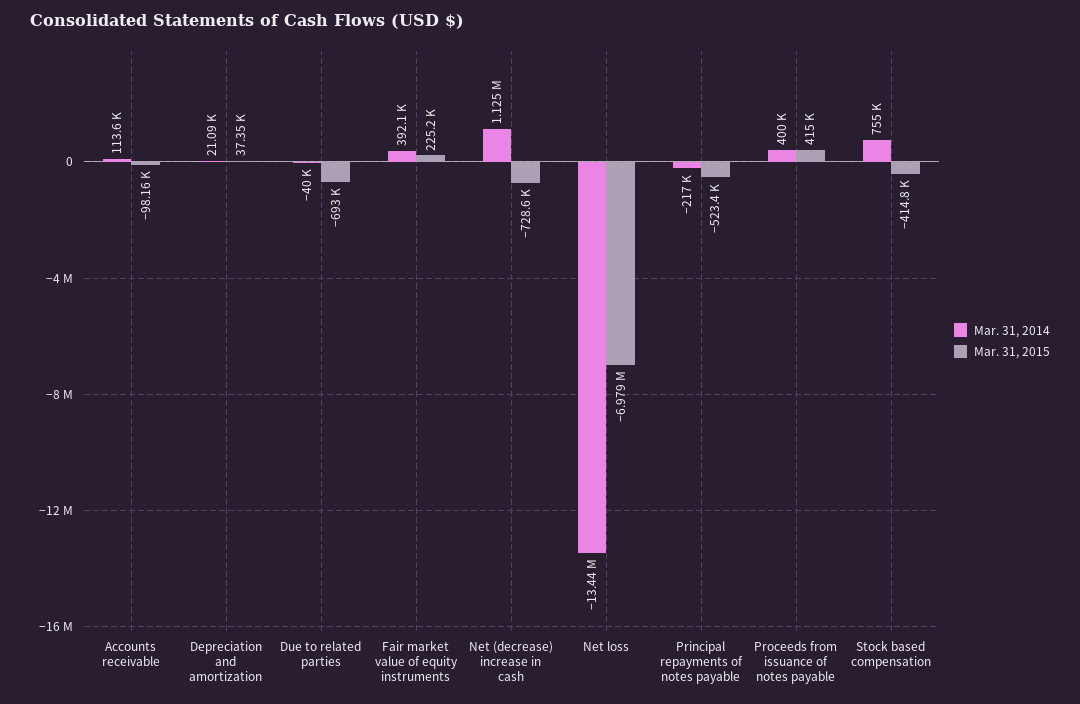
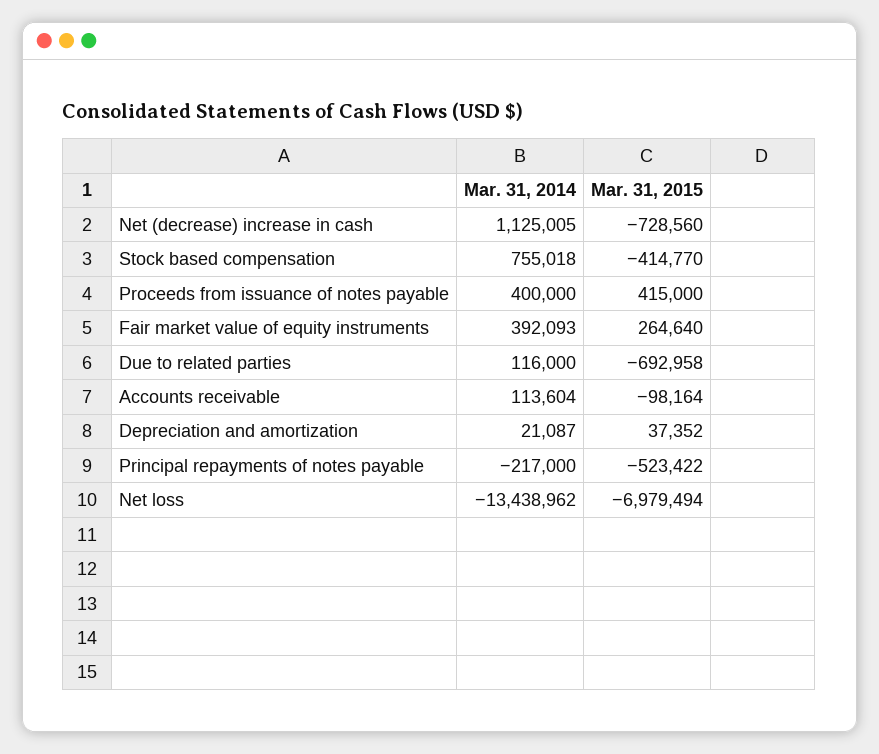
  {
    "Mar. 31, 2014": {
      "Accounts receivable": 113604,
      "Depreciation and amortization": 21087,
-     "Due to related parties": -40000,
+     "Due to related parties": 116000,
      "Fair market value of equity instruments": 392093,
      "Net (decrease) increase in cash": 1125005,
      "Net loss": -13438962,
      "Principal repayments of notes payable": -217000,
      "Proceeds from issuance of notes payable": 400000,
      "Stock based compensation": 755018
    },
    "Mar. 31, 2015": {
      "Accounts receivable": -98164,
      "Depreciation and amortization": 37352,
      "Due to related parties": -692958,
-     "Fair market value of equity instruments": 225200,
+     "Fair market value of equity instruments": 264640,
      "Net (decrease) increase in cash": -728560,
      "Net loss": -6979494,
      "Principal repayments of notes payable": -523422,
      "Proceeds from issuance of notes payable": 415000,
      "Stock based compensation": -414770
    }
  }

